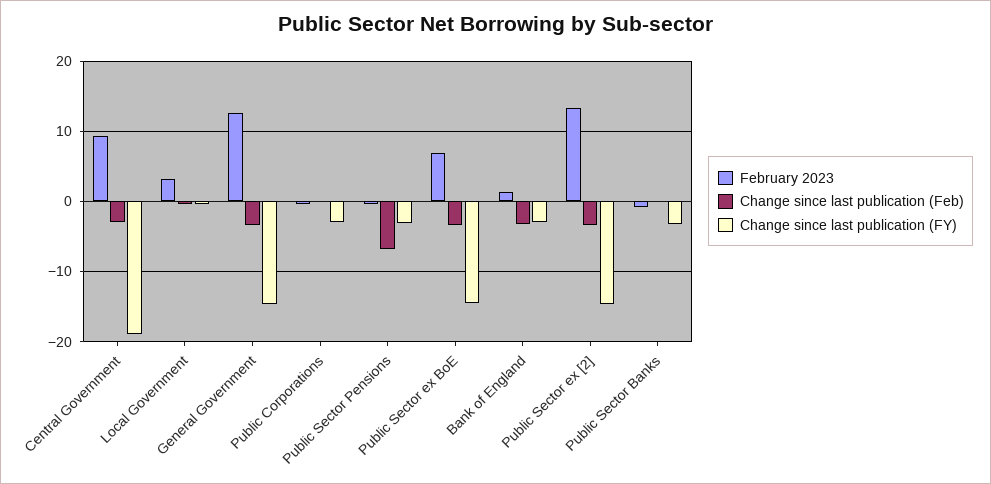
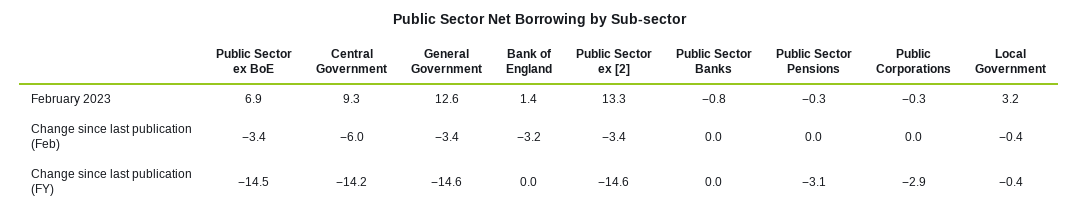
  {
    "February 2023": {
      "Central Government": 9.3,
      "Local Government": 3.2,
      "General Government": 12.6,
      "Public Corporations": -0.3,
      "Public Sector Pensions": -0.3,
      "Public Sector ex BoE": 6.9,
      "Bank of England": 1.4,
      "Public Sector ex [2]": 13.3,
      "Public Sector Banks": -0.8
    },
    "Change since last publication (Feb)": {
-     "Central Government": -3,
+     "Central Government": -6,
      "Local Government": -0.4,
      "General Government": -3.4,
      "Public Corporations": 0,
-     "Public Sector Pensions": -7,
+     "Public Sector Pensions": 0,
      "Public Sector ex BoE": -3.4,
      "Bank of England": -3.2,
      "Public Sector ex [2]": -3.4,
      "Public Sector Banks": 0
    },
    "Change since last publication (FY)": {
-     "Central Government": -19,
+     "Central Government": -14.2,
      "Local Government": -0.4,
      "General Government": -14.6,
      "Public Corporations": -2.9,
      "Public Sector Pensions": -3.1,
      "Public Sector ex BoE": -14.5,
-     "Bank of England": -3,
+     "Bank of England": 0,
      "Public Sector ex [2]": -14.6,
-     "Public Sector Banks": -3
+     "Public Sector Banks": 0
    }
  }

